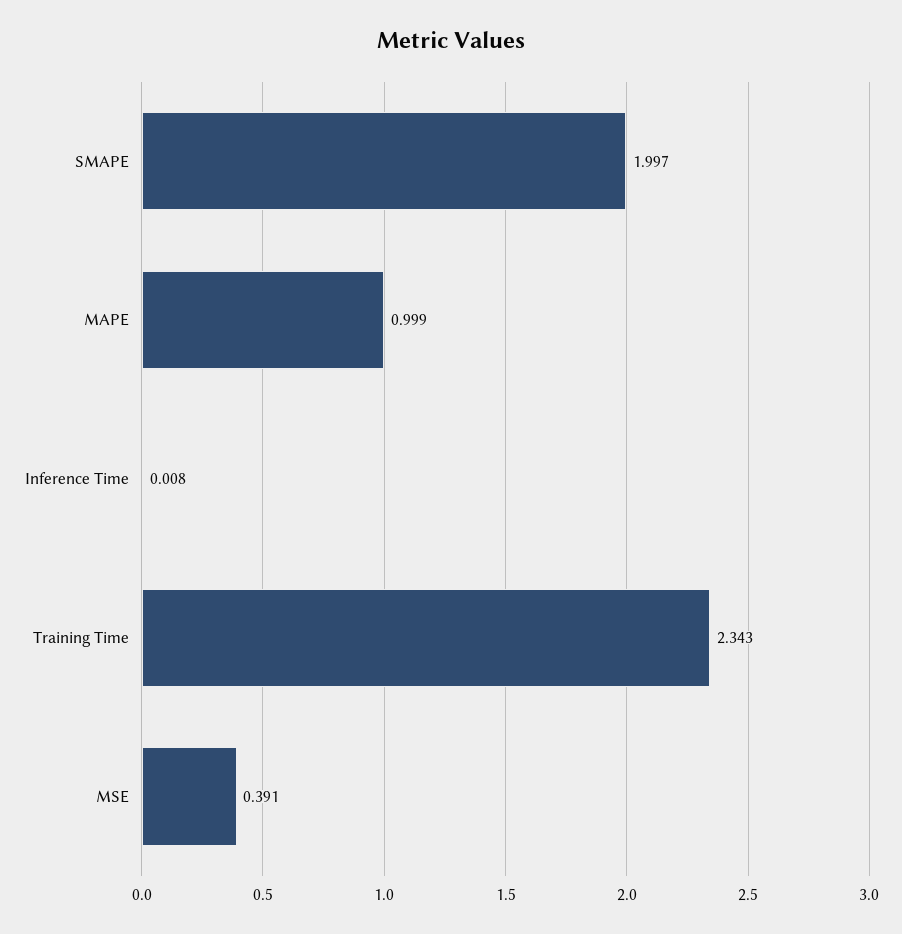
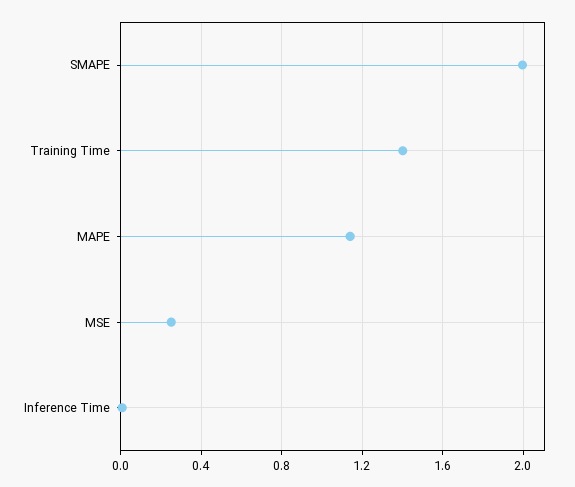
  {
    "SMAPE": 1.997,
-   "MAPE": 0.999,
+   "MAPE": 1.15,
    "Inference Time": 0.008,
-   "Training Time": 2.343,
+   "Training Time": 1.4,
-   "MSE": 0.391
+   "MSE": 0.25
  }

